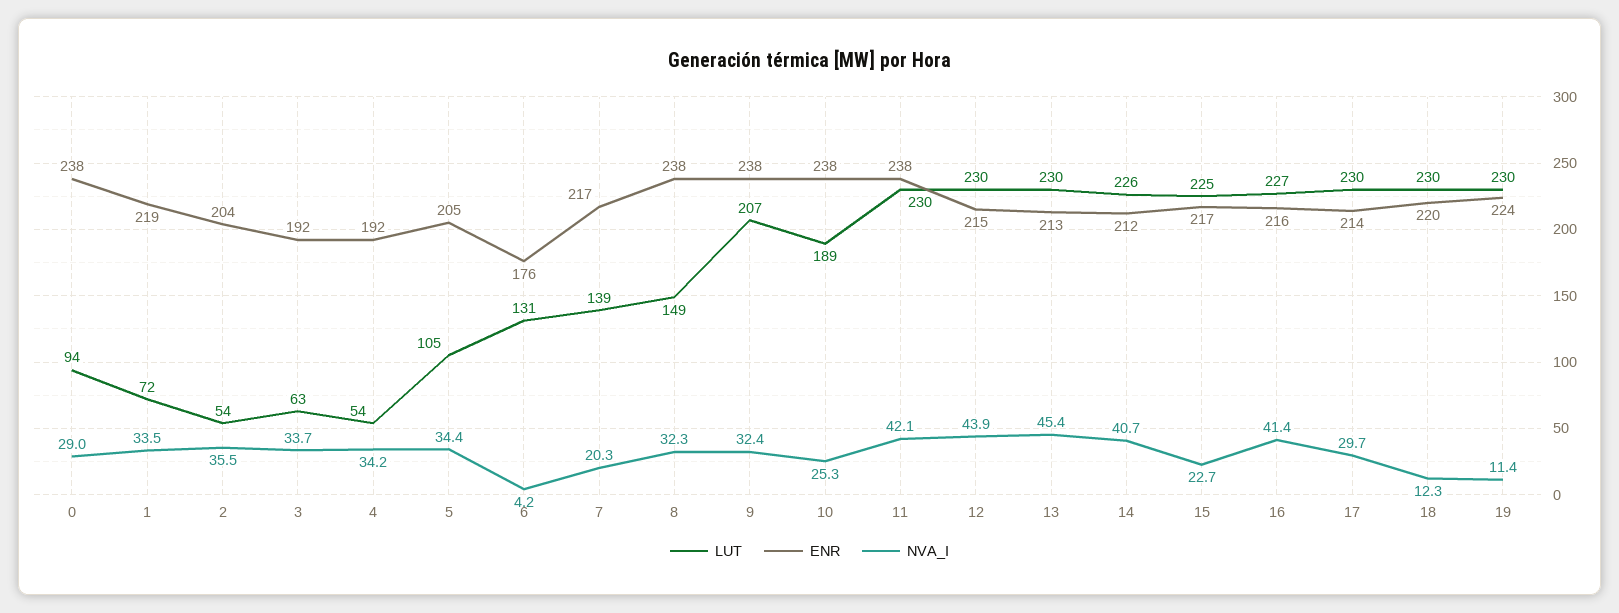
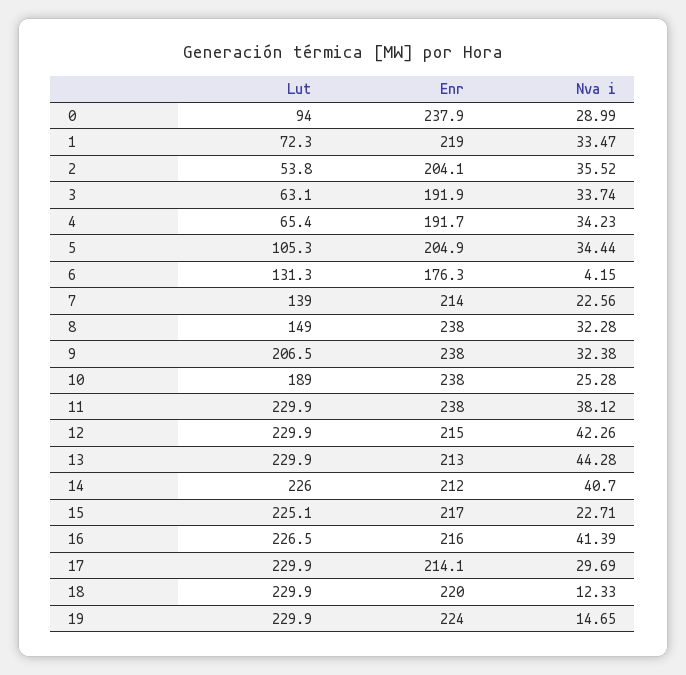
  {
    "LUT": {
      "0": 94,
      "1": 72.3,
      "2": 53.8,
      "3": 63.1,
-     "4": 54,
+     "4": 65.4,
      "5": 105.3,
      "6": 131.3,
      "7": 139,
      "8": 149,
      "9": 206.5,
      "10": 189,
      "11": 229.9,
      "12": 229.9,
      "13": 229.9,
      "14": 226,
      "15": 225.1,
      "16": 226.5,
      "17": 229.9,
      "18": 229.9,
      "19": 229.9
    },
    "ENR": {
      "0": 237.9,
      "1": 219,
      "2": 204.1,
      "3": 191.9,
      "4": 191.7,
      "5": 204.9,
      "6": 176.3,
-     "7": 217,
+     "7": 214,
      "8": 238,
      "9": 238,
      "10": 238,
      "11": 238,
      "12": 215,
      "13": 213,
      "14": 212,
      "15": 217,
      "16": 216,
      "17": 214.1,
      "18": 220,
      "19": 224
    },
    "NVA_I": {
      "0": 28.99,
      "1": 33.47,
      "2": 35.52,
      "3": 33.74,
      "4": 34.23,
      "5": 34.44,
      "6": 4.15,
-     "7": 20.3,
+     "7": 22.56,
      "8": 32.28,
      "9": 32.38,
      "10": 25.28,
-     "11": 42.1,
+     "11": 38.12,
-     "12": 43.9,
+     "12": 42.26,
-     "13": 45.4,
+     "13": 44.28,
      "14": 40.7,
      "15": 22.71,
      "16": 41.39,
      "17": 29.69,
      "18": 12.33,
-     "19": 11.4
+     "19": 14.65
    }
  }

